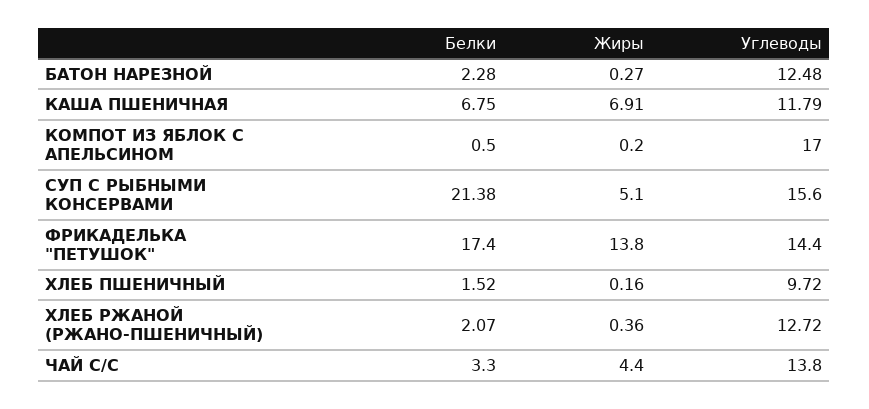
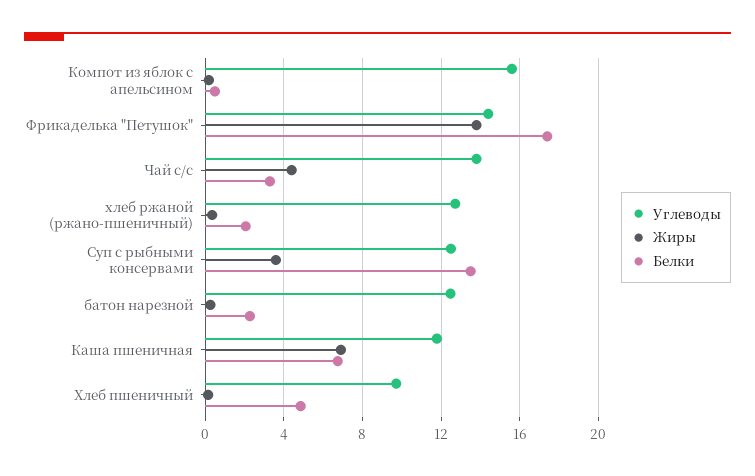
  {
    "Белки": {
      "БАТОН НАРЕЗНОЙ": 2.28,
      "КАША ПШЕНИЧНАЯ": 6.75,
      "КОМПОТ ИЗ ЯБЛОК С АПЕЛЬСИНОМ": 0.5,
-     "СУП С РЫБНЫМИ КОНСЕРВАМИ": 21.38,
+     "СУП С РЫБНЫМИ КОНСЕРВАМИ": 13.5,
      "ФРИКАДЕЛЬКА \"ПЕТУШОК\"": 17.4,
-     "ХЛЕБ ПШЕНИЧНЫЙ": 1.52,
+     "ХЛЕБ ПШЕНИЧНЫЙ": 5,
      "ХЛЕБ РЖАНОЙ (РЖАНО-ПШЕНИЧНЫЙ)": 2.07,
      "ЧАЙ С/С": 3.3
    },
    "Жиры": {
      "БАТОН НАРЕЗНОЙ": 0.27,
      "КАША ПШЕНИЧНАЯ": 6.91,
      "КОМПОТ ИЗ ЯБЛОК С АПЕЛЬСИНОМ": 0.2,
-     "СУП С РЫБНЫМИ КОНСЕРВАМИ": 5.1,
+     "СУП С РЫБНЫМИ КОНСЕРВАМИ": 3.5,
      "ФРИКАДЕЛЬКА \"ПЕТУШОК\"": 13.8,
      "ХЛЕБ ПШЕНИЧНЫЙ": 0.16,
      "ХЛЕБ РЖАНОЙ (РЖАНО-ПШЕНИЧНЫЙ)": 0.36,
      "ЧАЙ С/С": 4.4
    },
    "Углеводы": {
      "БАТОН НАРЕЗНОЙ": 12.48,
      "КАША ПШЕНИЧНАЯ": 11.79,
-     "КОМПОТ ИЗ ЯБЛОК С АПЕЛЬСИНОМ": 17,
+     "КОМПОТ ИЗ ЯБЛОК С АПЕЛЬСИНОМ": 15.5,
-     "СУП С РЫБНЫМИ КОНСЕРВАМИ": 15.6,
+     "СУП С РЫБНЫМИ КОНСЕРВАМИ": 12.5,
      "ФРИКАДЕЛЬКА \"ПЕТУШОК\"": 14.4,
      "ХЛЕБ ПШЕНИЧНЫЙ": 9.72,
      "ХЛЕБ РЖАНОЙ (РЖАНО-ПШЕНИЧНЫЙ)": 12.72,
      "ЧАЙ С/С": 13.8
    }
  }

